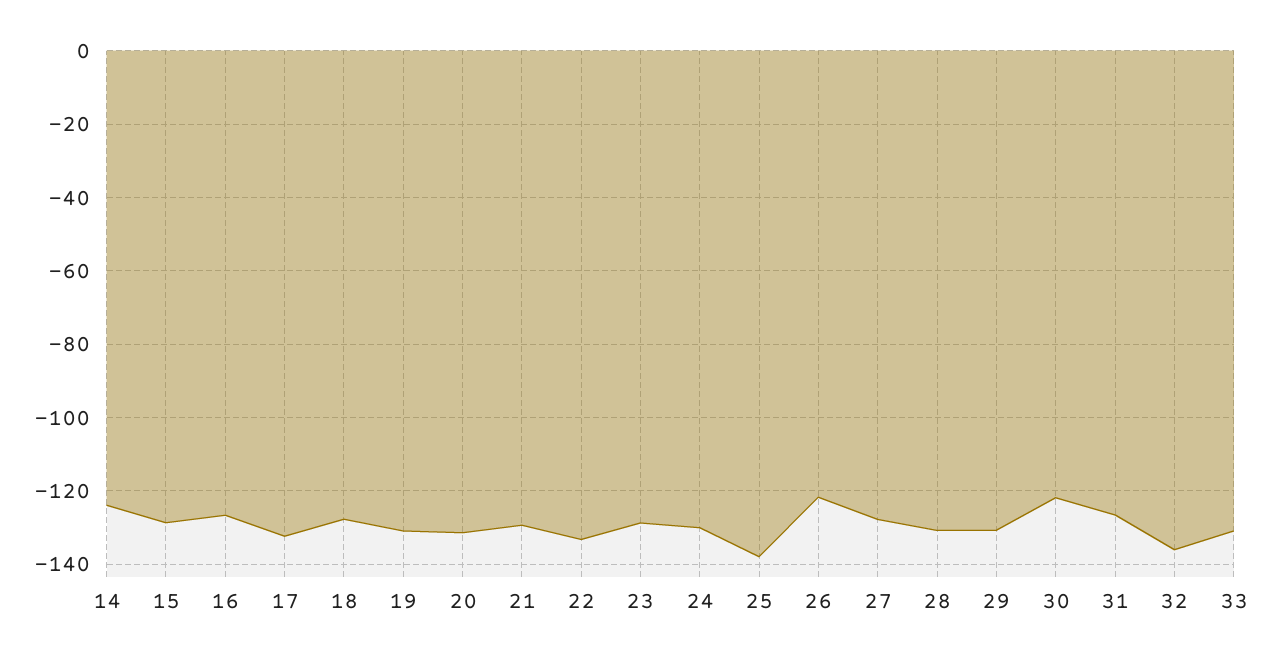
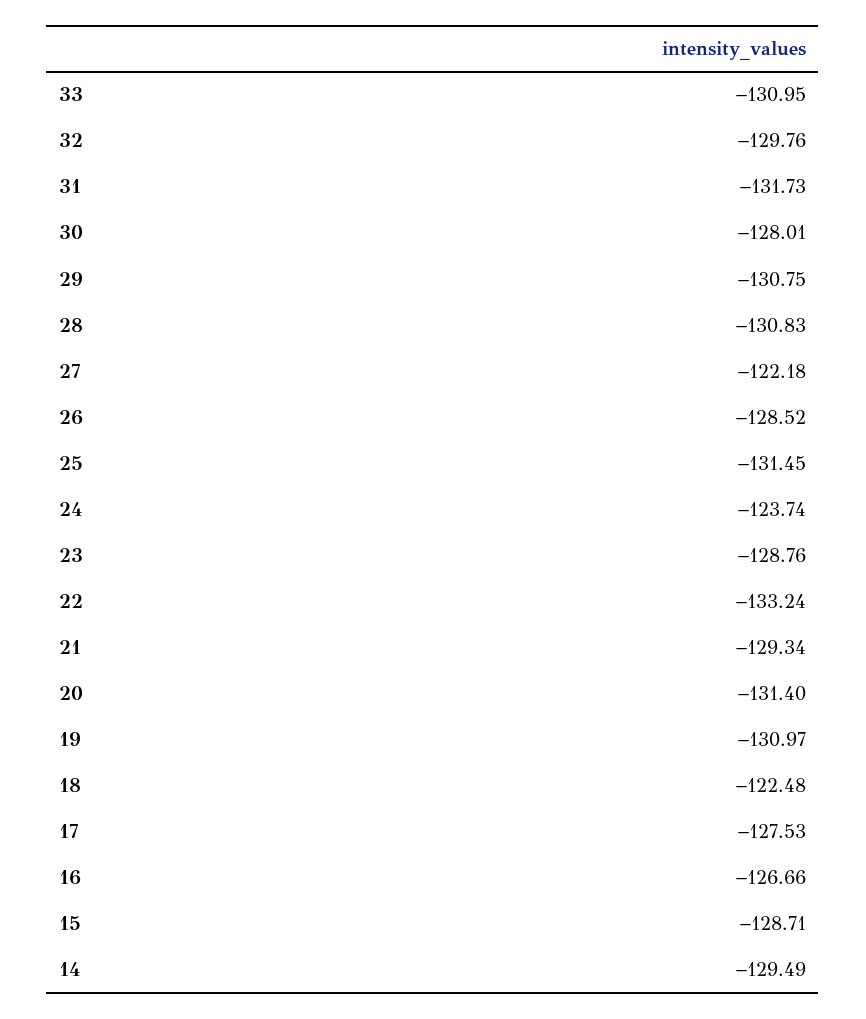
  {
-   "14": -124,
+   "14": -129.49,
    "15": -128.71,
    "16": -126.66,
-   "17": -132,
+   "17": -127.53,
-   "18": -128,
+   "18": -122.48,
    "19": -130.97,
    "20": -131.4,
    "21": -129.34,
    "22": -133.24,
    "23": -128.76,
-   "24": -130,
+   "24": -123.74,
-   "25": -138,
+   "25": -131.45,
-   "26": -122,
+   "26": -128.52,
-   "27": -128,
+   "27": -122.18,
    "28": -130.83,
    "29": -130.75,
-   "30": -122,
+   "30": -128.01,
-   "31": -126,
+   "31": -131.73,
-   "32": -136,
+   "32": -129.76,
    "33": -130.95
  }

